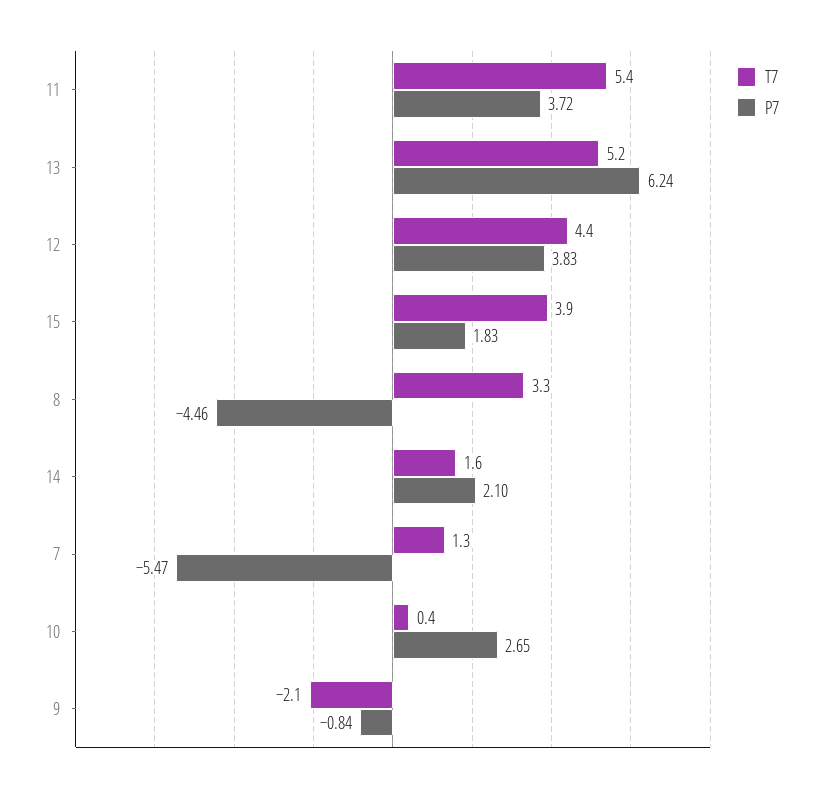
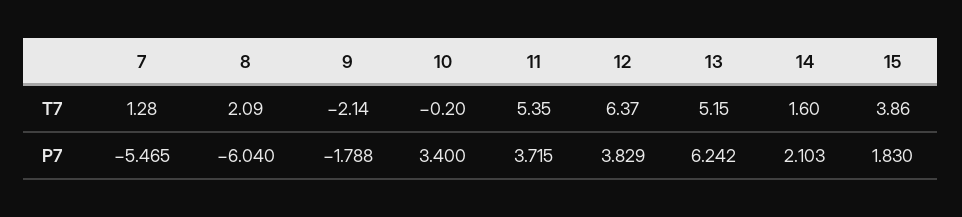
  {
    "T7": {
      "11": 5.35,
      "13": 5.15,
-     "12": 4.4,
+     "12": 6.37,
      "15": 3.86,
-     "8": 3.3,
+     "8": 2.09,
      "14": 1.6,
      "7": 1.28,
-     "10": 0.4,
+     "10": -0.2,
      "9": -2.14
    },
    "P7": {
      "11": 3.715,
      "13": 6.242,
      "12": 3.829,
      "15": 1.83,
-     "8": -4.46,
+     "8": -6.04,
      "14": 2.103,
      "7": -5.465,
-     "10": 2.65,
+     "10": 3.4,
-     "9": -0.84
+     "9": -1.788
    }
  }

